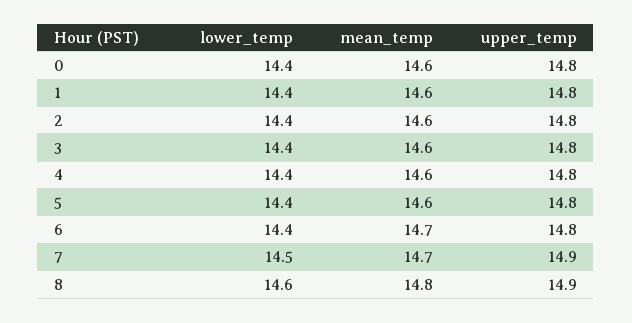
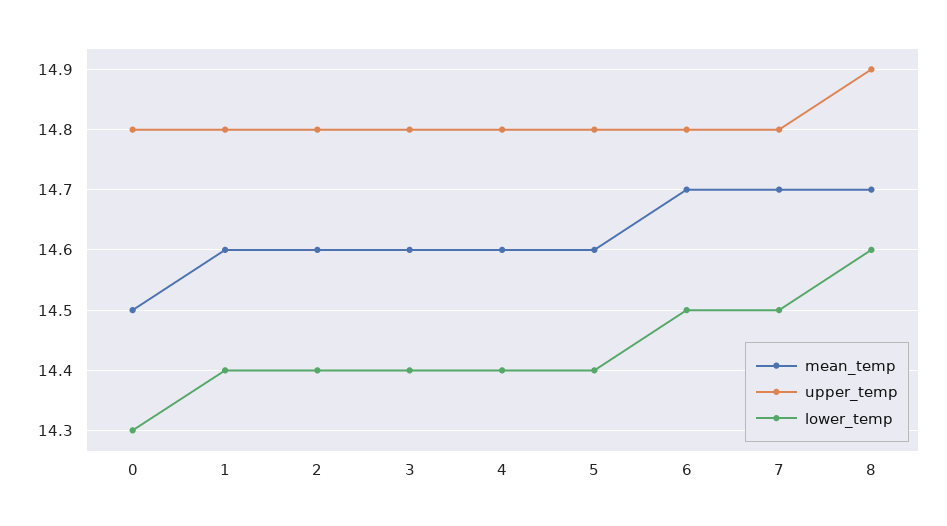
  {
    "lower_temp": {
-     "0": 14.4,
+     "0": 14.3,
      "1": 14.4,
      "2": 14.4,
      "3": 14.4,
      "4": 14.4,
      "5": 14.4,
-     "6": 14.4,
+     "6": 14.5,
      "7": 14.5,
      "8": 14.6
    },
    "mean_temp": {
-     "0": 14.6,
+     "0": 14.5,
      "1": 14.6,
      "2": 14.6,
      "3": 14.6,
      "4": 14.6,
      "5": 14.6,
      "6": 14.7,
      "7": 14.7,
-     "8": 14.8
+     "8": 14.7
    },
    "upper_temp": {
      "0": 14.8,
      "1": 14.8,
      "2": 14.8,
      "3": 14.8,
      "4": 14.8,
      "5": 14.8,
      "6": 14.8,
-     "7": 14.9,
+     "7": 14.8,
      "8": 14.9
    }
  }

